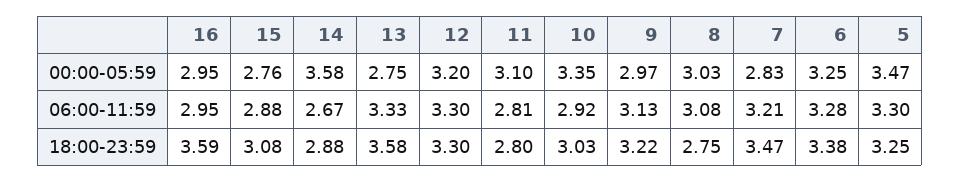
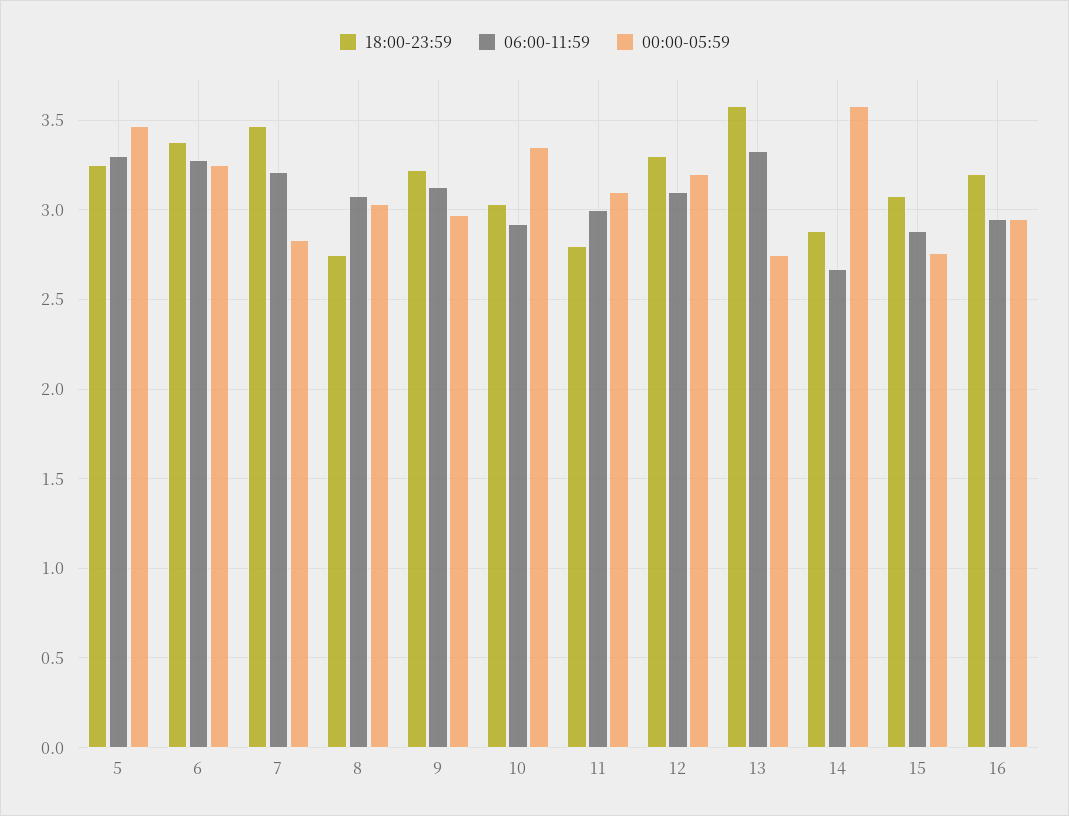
  {
    "00:00-05:59": {
      "16": 2.95,
      "15": 2.76,
      "14": 3.58,
      "13": 2.75,
      "12": 3.2,
      "11": 3.1,
      "10": 3.35,
      "9": 2.97,
      "8": 3.03,
      "7": 2.83,
      "6": 3.25,
      "5": 3.47
    },
    "06:00-11:59": {
      "16": 2.95,
      "15": 2.88,
      "14": 2.67,
      "13": 3.33,
-     "12": 3.3,
+     "12": 3.1,
-     "11": 2.81,
+     "11": 3,
      "10": 2.92,
      "9": 3.13,
      "8": 3.08,
      "7": 3.21,
      "6": 3.28,
      "5": 3.3
    },
    "18:00-23:59": {
-     "16": 3.59,
+     "16": 3.2,
      "15": 3.08,
      "14": 2.88,
      "13": 3.58,
      "12": 3.3,
      "11": 2.8,
      "10": 3.03,
      "9": 3.22,
      "8": 2.75,
      "7": 3.47,
      "6": 3.38,
      "5": 3.25
    }
  }

